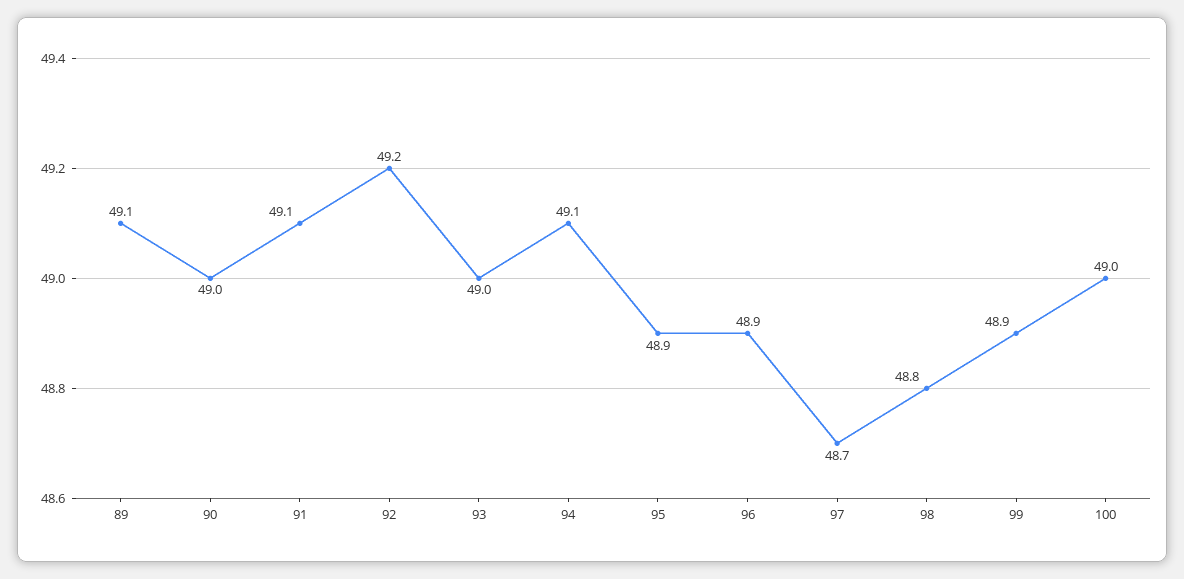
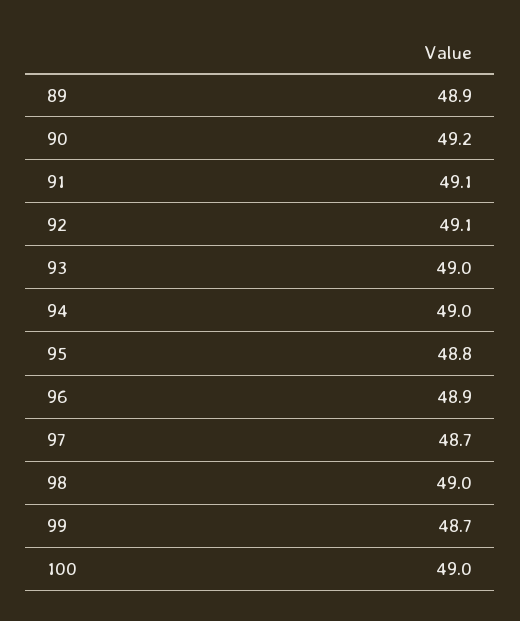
  {
-   "89": 49.1,
+   "89": 48.9,
-   "90": 49,
+   "90": 49.2,
    "91": 49.1,
-   "92": 49.2,
+   "92": 49.1,
    "93": 49,
-   "94": 49.1,
+   "94": 49,
-   "95": 48.9,
+   "95": 48.8,
    "96": 48.9,
    "97": 48.7,
-   "98": 48.8,
+   "98": 49,
-   "99": 48.9,
+   "99": 48.7,
    "100": 49
  }

